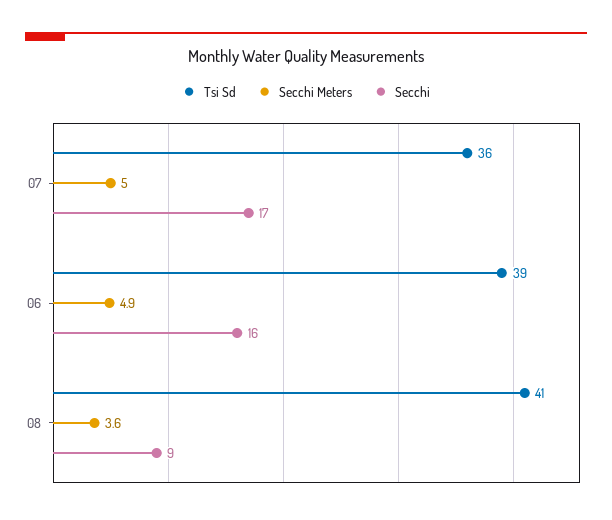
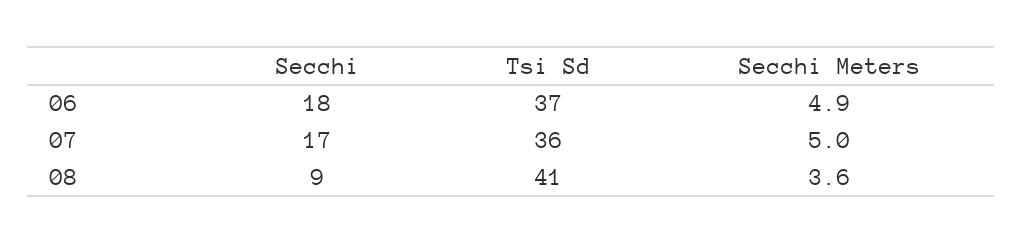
  {
    "Tsi Sd": {
      "07": 36,
-     "06": 39,
+     "06": 37,
      "08": 41
    },
    "Secchi Meters": {
      "07": 5,
      "06": 4.9,
      "08": 3.6
    },
    "Secchi": {
      "07": 17,
-     "06": 16,
+     "06": 18,
      "08": 9
    }
  }

